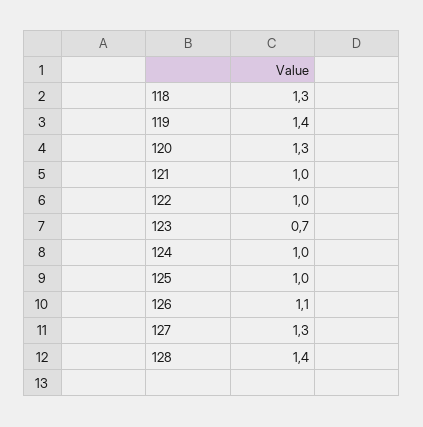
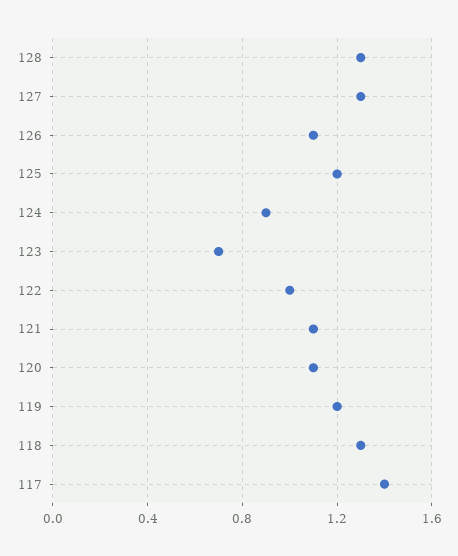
  {
    "118": 1.3,
-   "119": 1.4,
+   "119": 1.2,
-   "120": 1.3,
+   "120": 1.1,
-   "121": 1,
+   "121": 1.1,
    "122": 1,
    "123": 0.7,
-   "124": 1,
+   "124": 0.9,
-   "125": 1,
+   "125": 1.2,
    "126": 1.1,
    "127": 1.3,
-   "128": 1.4
+   "128": 1.3,
+   "117": 1.4
  }

